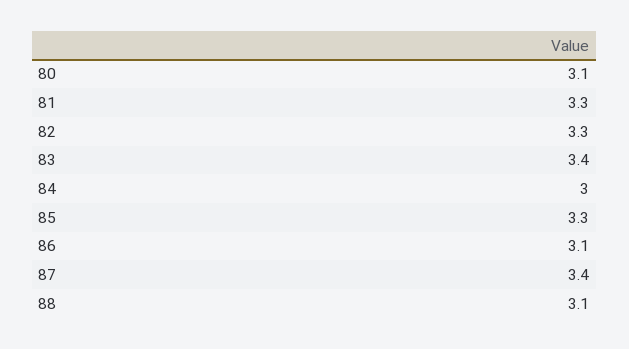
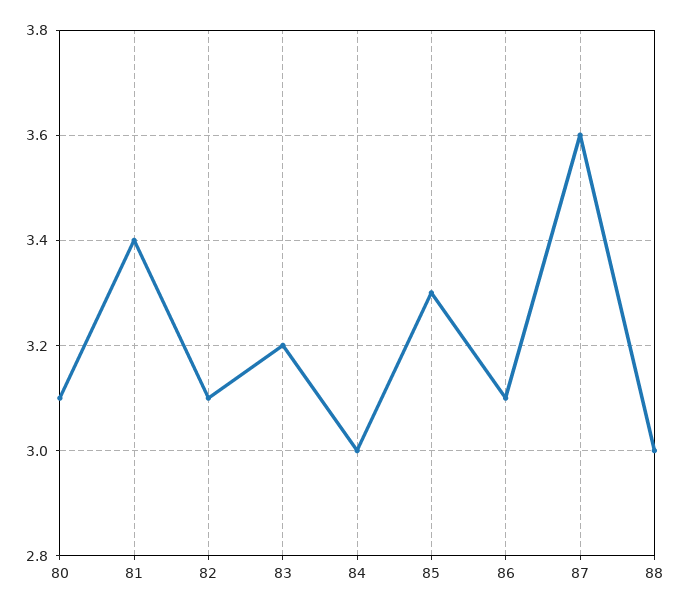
  {
    "80": 3.1,
-   "81": 3.3,
+   "81": 3.4,
-   "82": 3.3,
+   "82": 3.1,
-   "83": 3.4,
+   "83": 3.2,
    "84": 3,
    "85": 3.3,
    "86": 3.1,
-   "87": 3.4,
+   "87": 3.6,
-   "88": 3.1
+   "88": 3
  }

